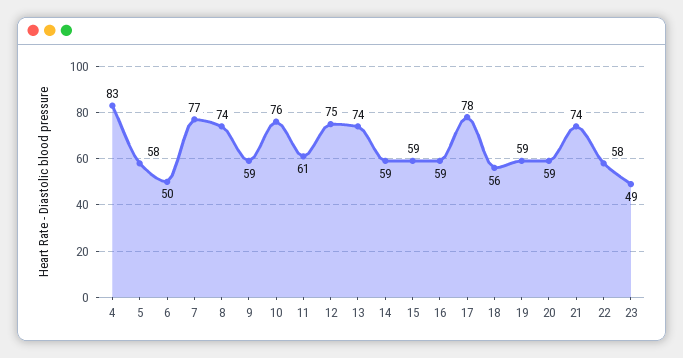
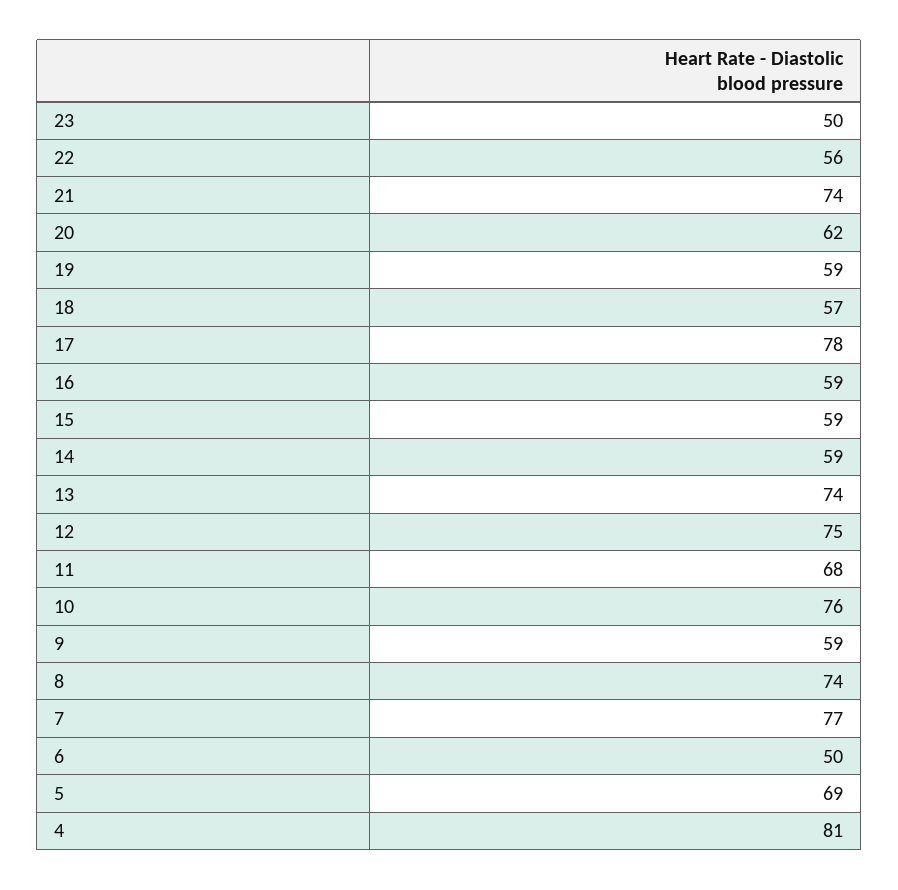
  {
-   "4": 83,
+   "4": 81,
-   "5": 58,
+   "5": 69,
    "6": 50,
    "7": 77,
    "8": 74,
    "9": 59,
    "10": 76,
-   "11": 61,
+   "11": 68,
    "12": 75,
    "13": 74,
    "14": 59,
    "15": 59,
    "16": 59,
    "17": 78,
-   "18": 56,
+   "18": 57,
    "19": 59,
-   "20": 59,
+   "20": 62,
    "21": 74,
-   "22": 58,
+   "22": 56,
-   "23": 49
+   "23": 50
  }

